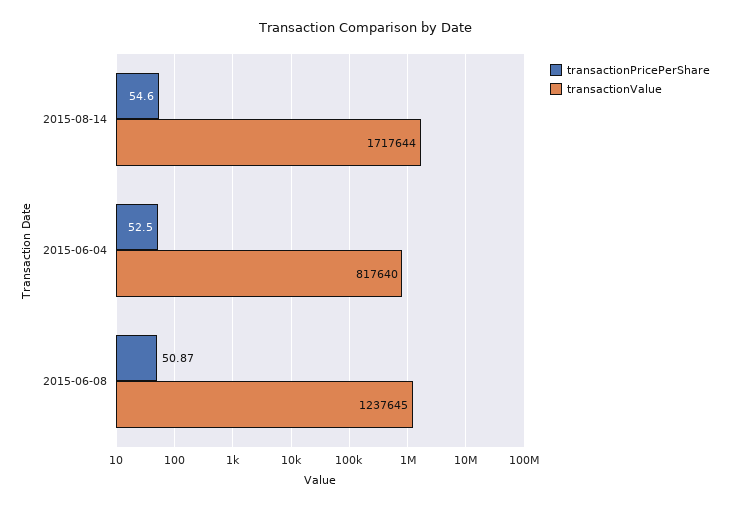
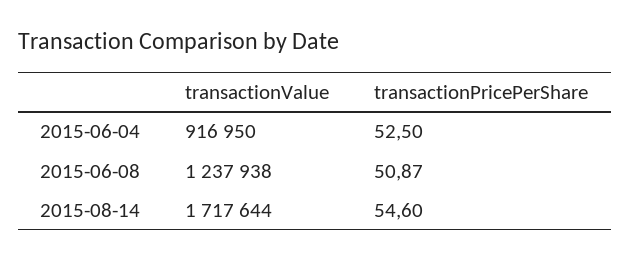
  {
    "transactionPricePerShare": {
      "2015-08-14": 54.6,
      "2015-06-04": 52.5,
      "2015-06-08": 50.87
    },
    "transactionValue": {
      "2015-08-14": 1717644,
-     "2015-06-04": 817640,
+     "2015-06-04": 916950,
-     "2015-06-08": 1237645
+     "2015-06-08": 1237938
    }
  }

